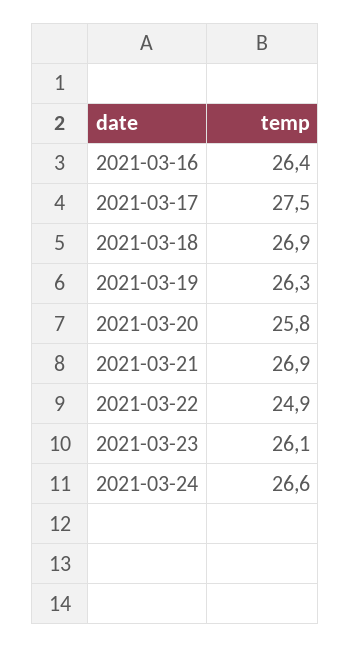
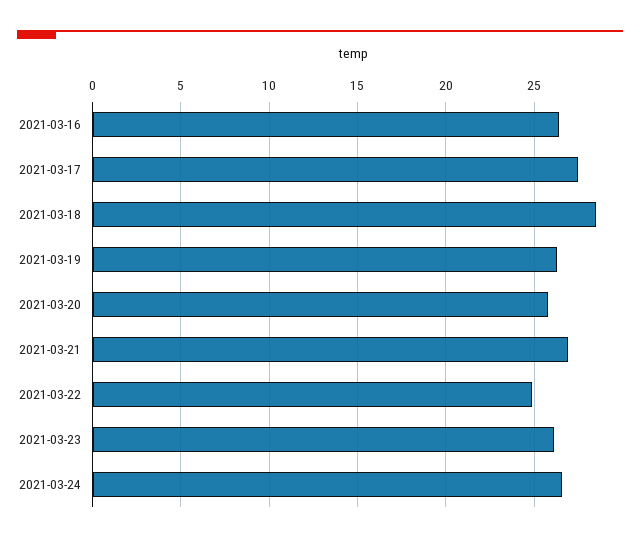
  {
    "2021-03-16": 26.4,
    "2021-03-17": 27.5,
-   "2021-03-18": 26.9,
+   "2021-03-18": 28.5,
    "2021-03-19": 26.3,
    "2021-03-20": 25.8,
    "2021-03-21": 26.9,
    "2021-03-22": 24.9,
    "2021-03-23": 26.1,
    "2021-03-24": 26.6
  }

